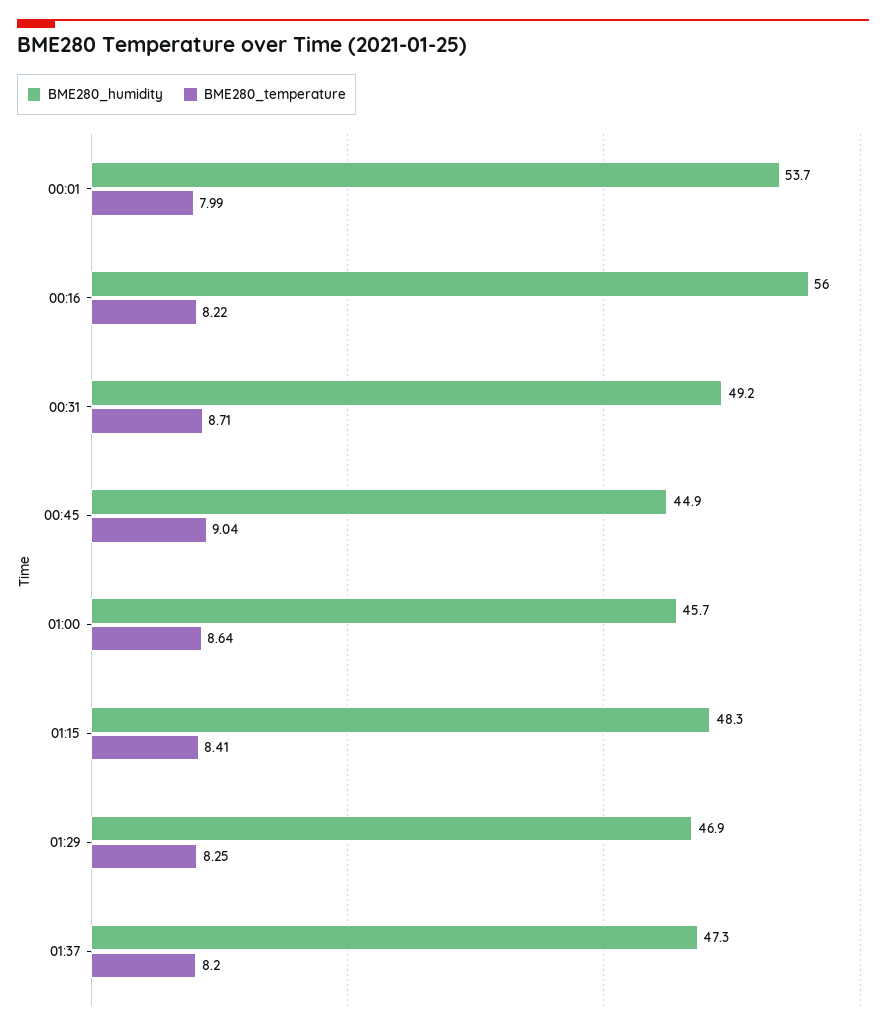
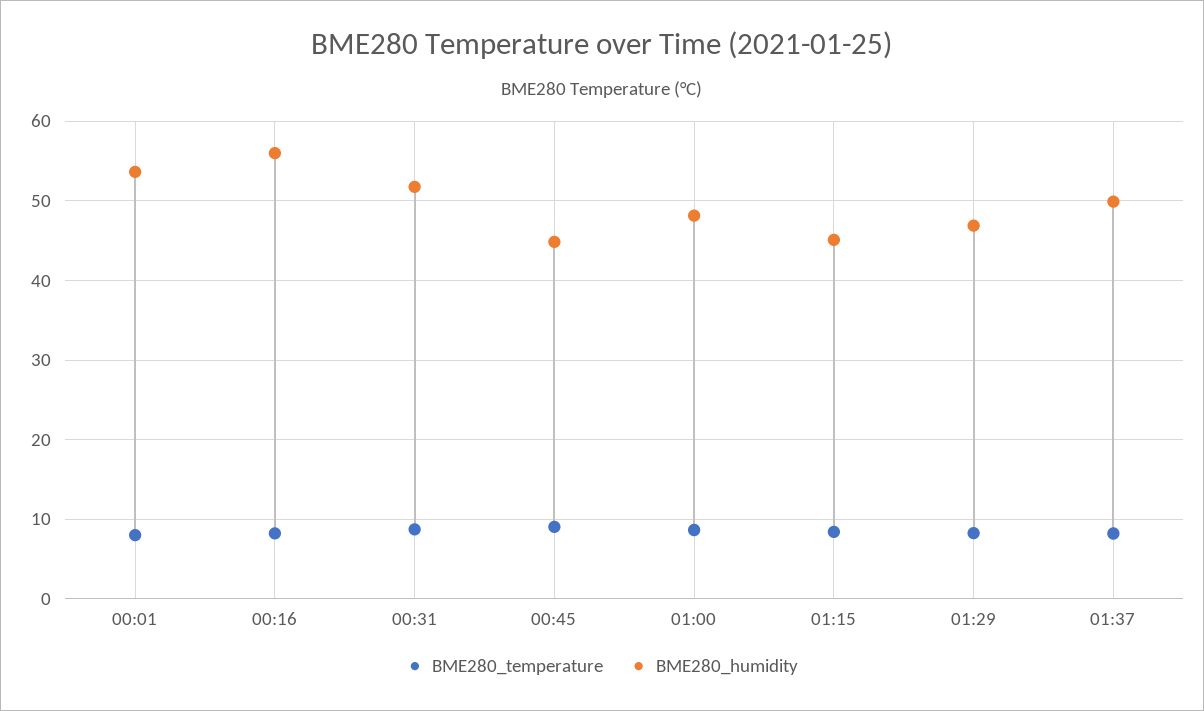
  {
    "BME280_humidity": {
      "00:01": 53.7,
      "00:16": 56,
-     "00:31": 49.2,
+     "00:31": 52,
      "00:45": 44.9,
-     "01:00": 45.7,
+     "01:00": 48,
-     "01:15": 48.3,
+     "01:15": 45,
      "01:29": 46.9,
-     "01:37": 47.3
+     "01:37": 50
    },
    "BME280_temperature": {
      "00:01": 7.99,
      "00:16": 8.22,
      "00:31": 8.71,
      "00:45": 9.04,
      "01:00": 8.64,
      "01:15": 8.41,
      "01:29": 8.25,
      "01:37": 8.2
    }
  }

